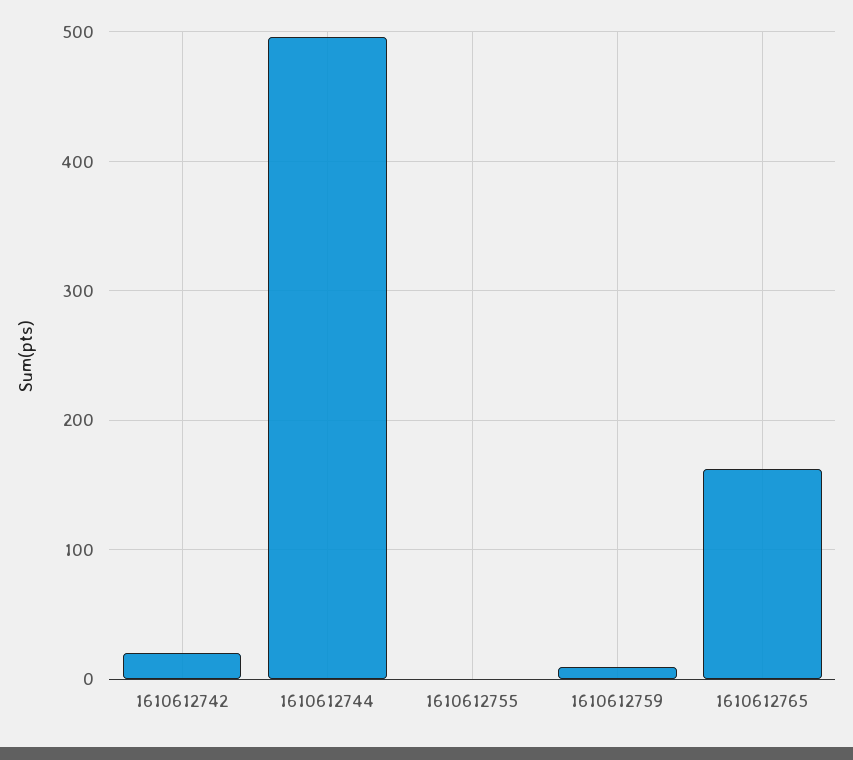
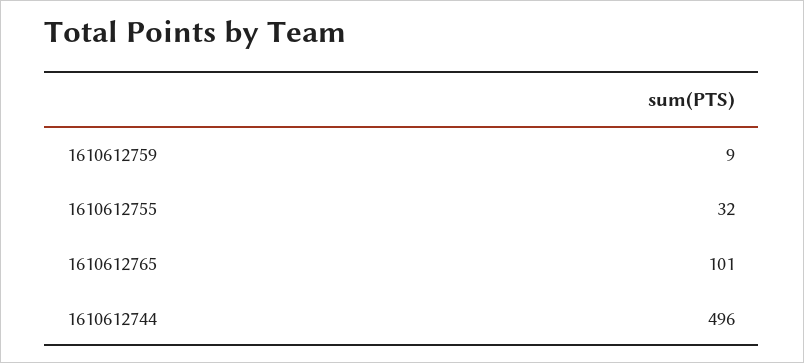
  {
-   "1610612742": 20,
    "1610612744": 496,
-   "1610612755": 0,
+   "1610612755": 32,
    "1610612759": 9,
-   "1610612765": 160
+   "1610612765": 101
  }

